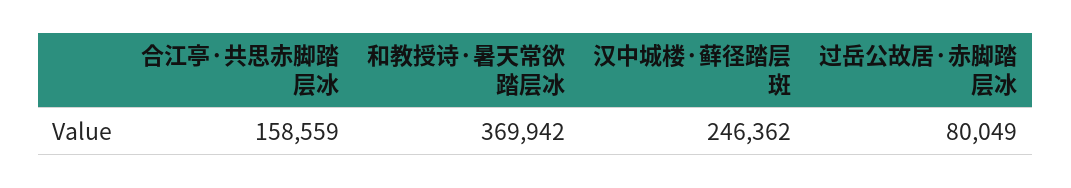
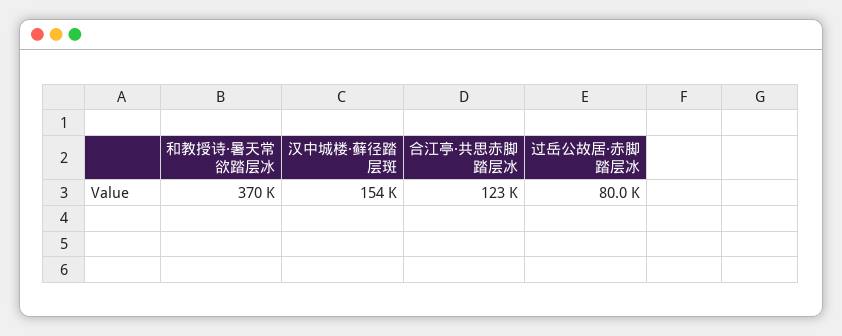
  {
-   "合江亭·共思赤脚踏层冰": 158559,
+   "合江亭·共思赤脚踏层冰": 123000,
    "和教授诗·暑天常欲踏层冰": 369942,
-   "汉中城楼·藓径踏层斑": 246362,
+   "汉中城楼·藓径踏层斑": 154000,
    "过岳公故居·赤脚踏层冰": 80049
  }

